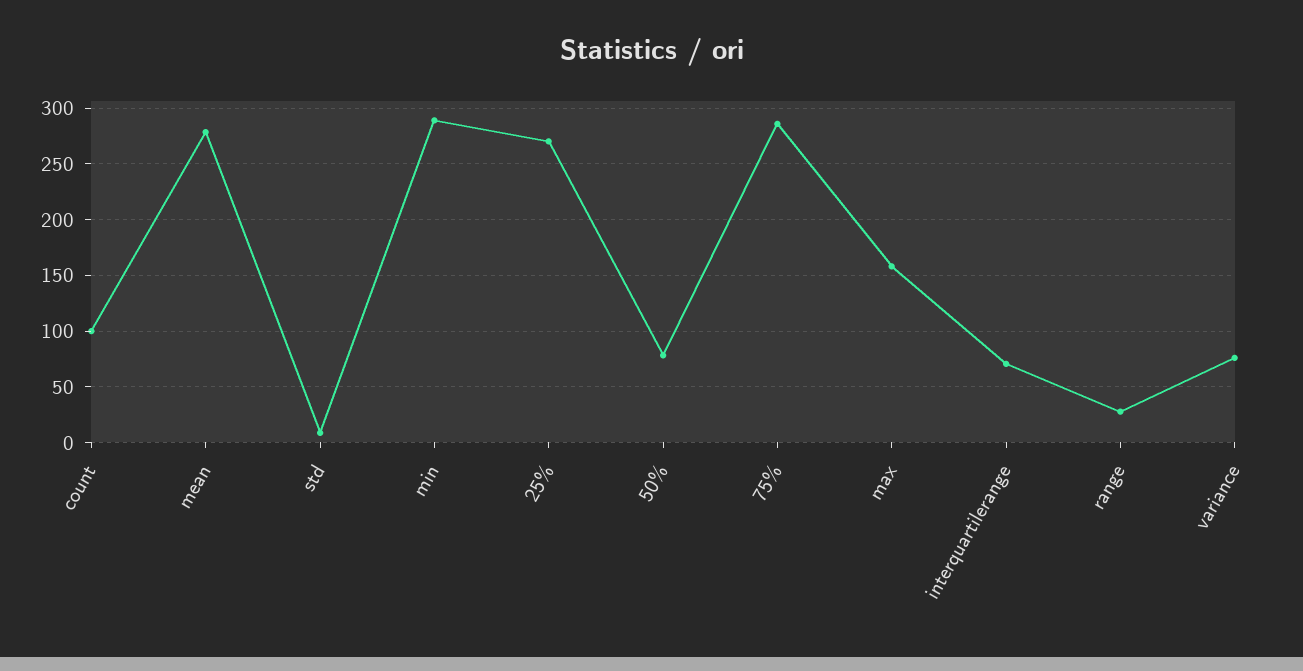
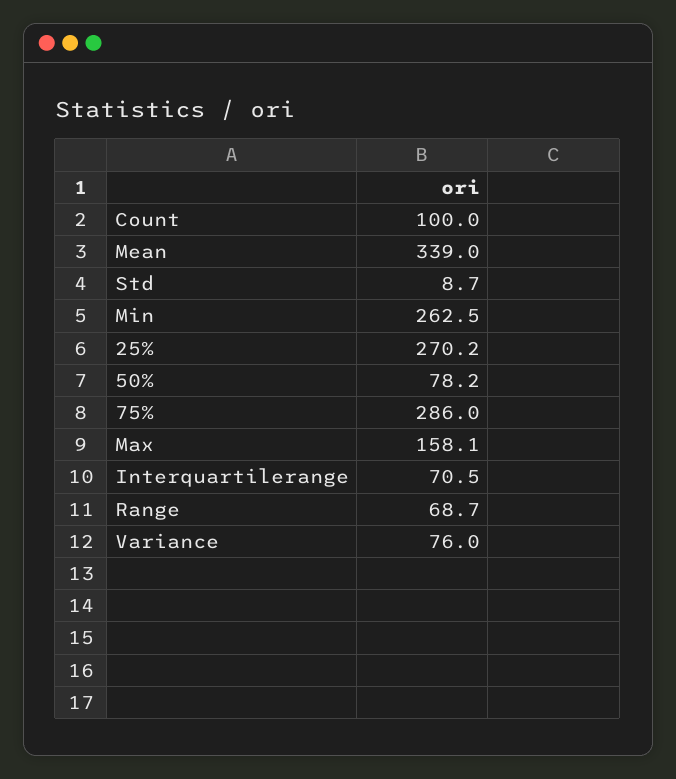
  {
    "count": 100,
-   "mean": 280,
+   "mean": 339,
    "std": 8.7,
-   "min": 290,
+   "min": 262.5,
    "25%": 270.2,
    "50%": 78.2,
    "75%": 286,
    "max": 158.1,
    "interquartilerange": 70.5,
-   "range": 30,
+   "range": 68.7,
    "variance": 76
  }

